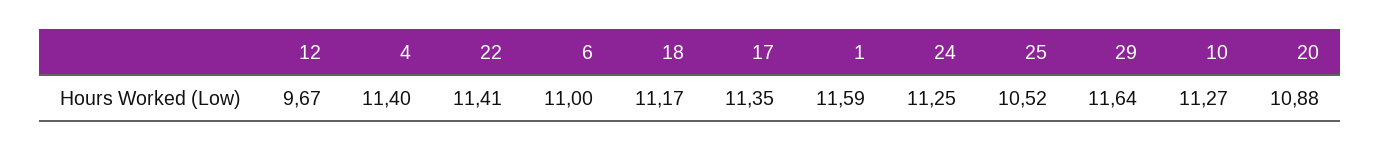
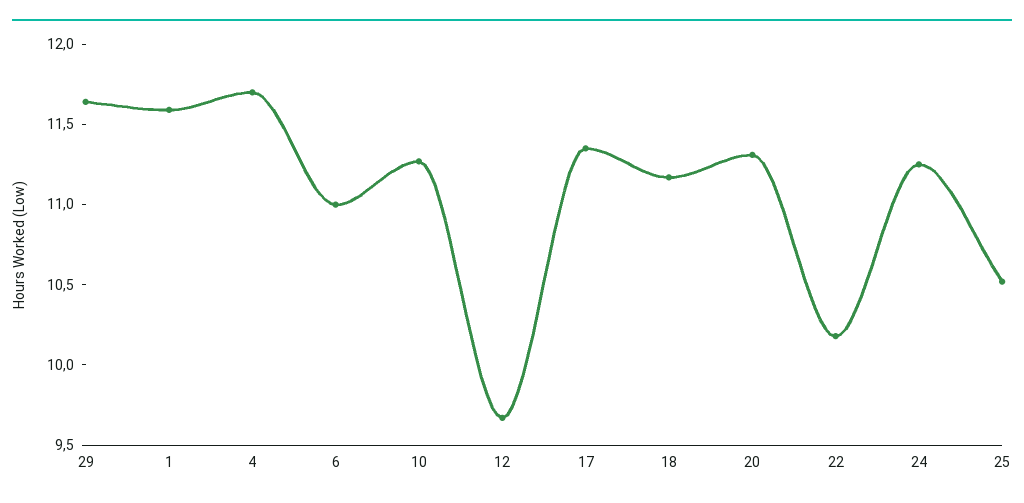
  {
    "12": 9.67,
-   "4": 11.4,
+   "4": 11.7,
-   "22": 11.41,
+   "22": 10.2,
    "6": 11,
    "18": 11.17,
    "17": 11.35,
    "1": 11.59,
    "24": 11.25,
    "25": 10.52,
    "29": 11.64,
    "10": 11.27,
-   "20": 10.88
+   "20": 11.3
  }

